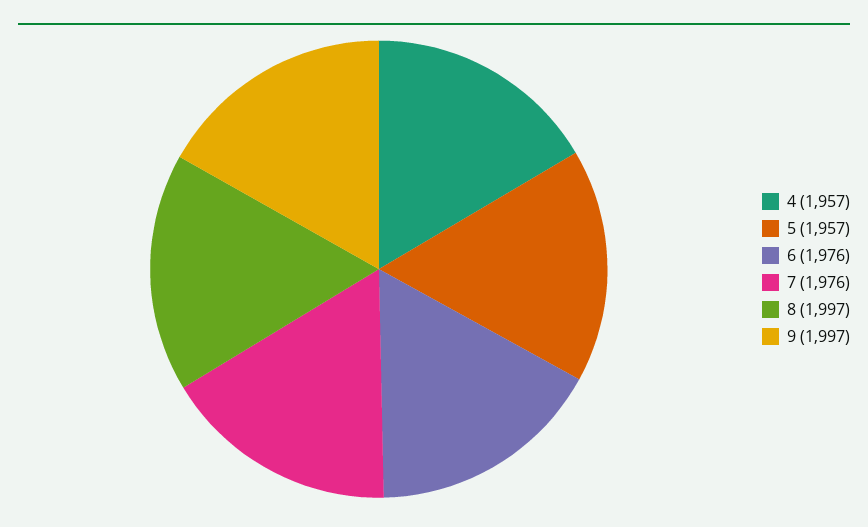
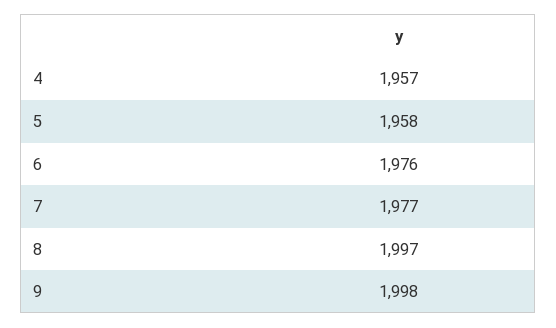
  {
    "4": 1957,
-   "5": 1957,
+   "5": 1958,
    "6": 1976,
-   "7": 1976,
+   "7": 1977,
    "8": 1997,
-   "9": 1997
+   "9": 1998
  }

